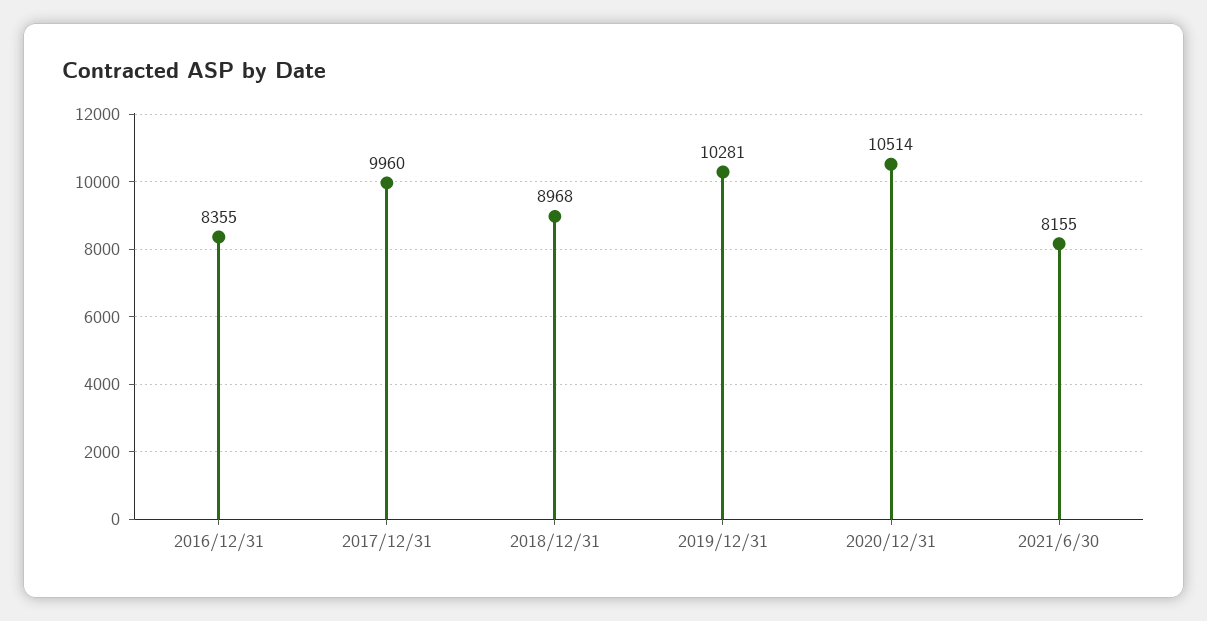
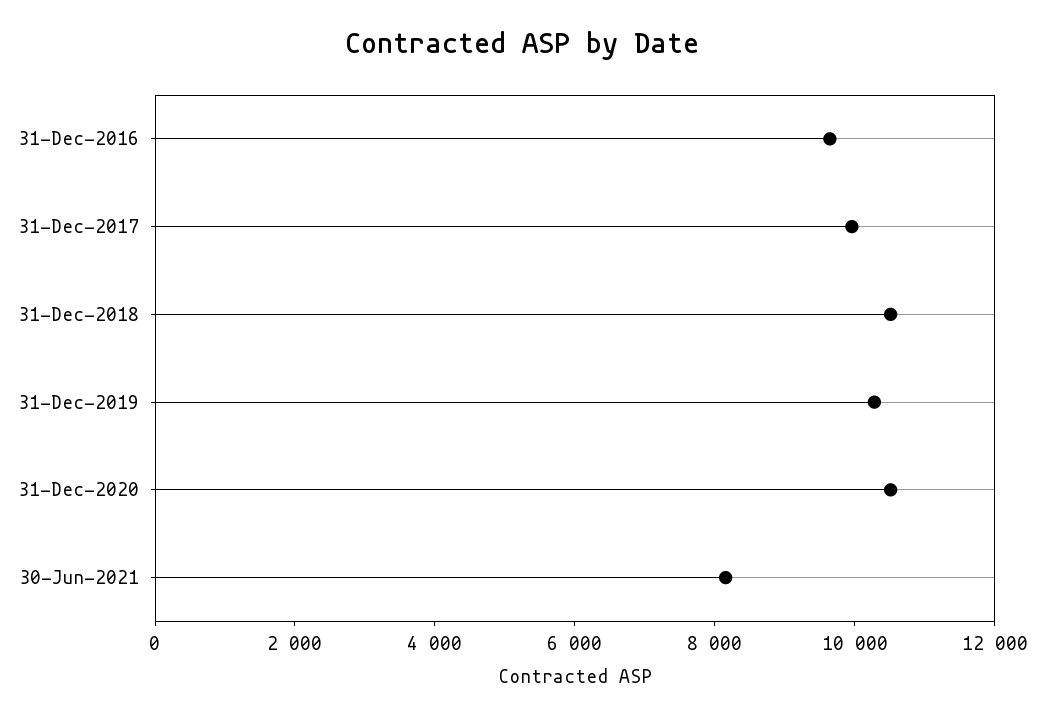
  {
-   "2016/12/31": 8355,
+   "2016/12/31": 9500,
    "2017/12/31": 9960,
-   "2018/12/31": 8968,
+   "2018/12/31": 10500,
    "2019/12/31": 10281,
    "2020/12/31": 10514,
    "2021/6/30": 8155
  }

